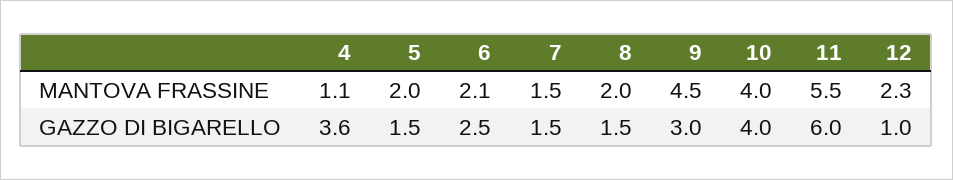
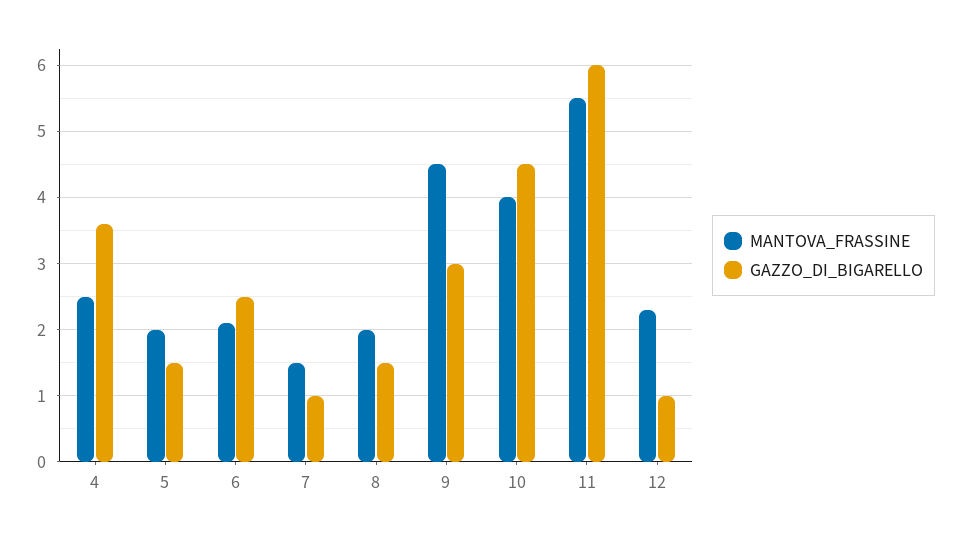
  {
    "MANTOVA FRASSINE": {
-     "4": 1.1,
+     "4": 2.5,
      "5": 2,
      "6": 2.1,
      "7": 1.5,
      "8": 2,
      "9": 4.5,
      "10": 4,
      "11": 5.5,
      "12": 2.3
    },
    "GAZZO DI BIGARELLO": {
      "4": 3.6,
      "5": 1.5,
      "6": 2.5,
-     "7": 1.5,
+     "7": 1,
      "8": 1.5,
      "9": 3,
-     "10": 4,
+     "10": 4.5,
      "11": 6,
      "12": 1
    }
  }

